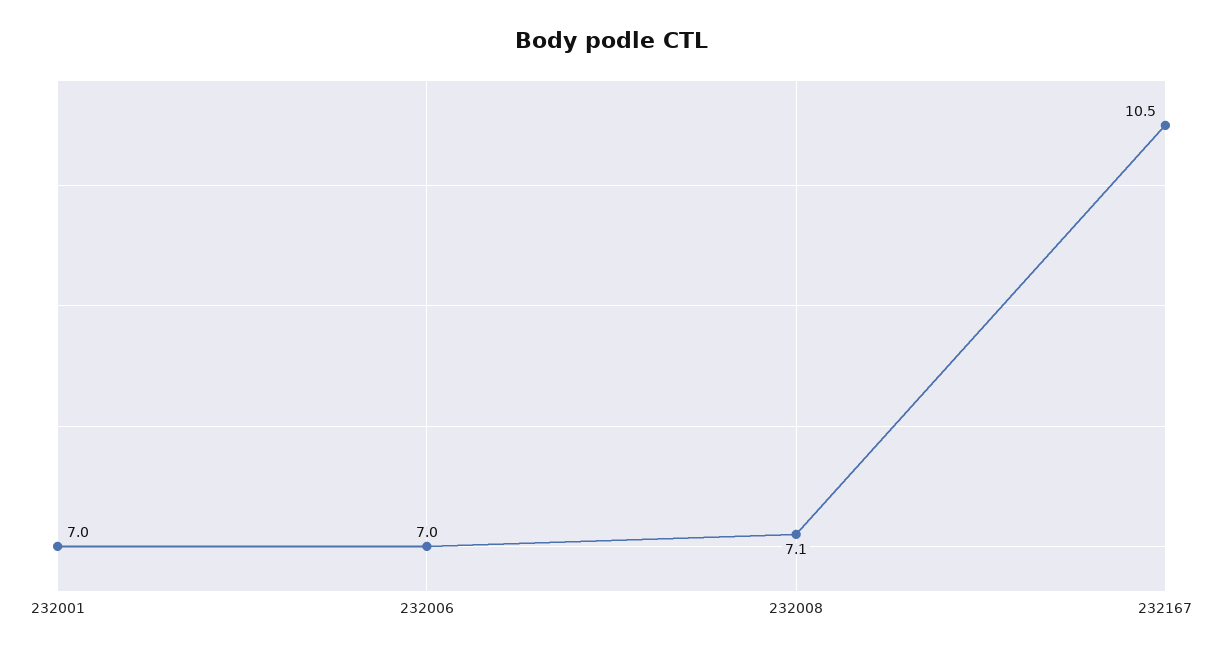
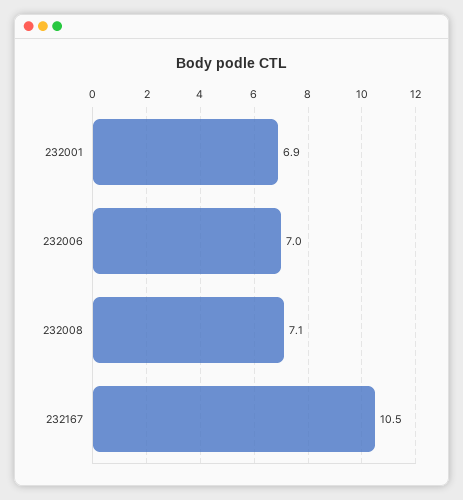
  {
-   "232001": 7,
+   "232001": 6.9,
    "232006": 7,
    "232008": 7.1,
    "232167": 10.5
  }

